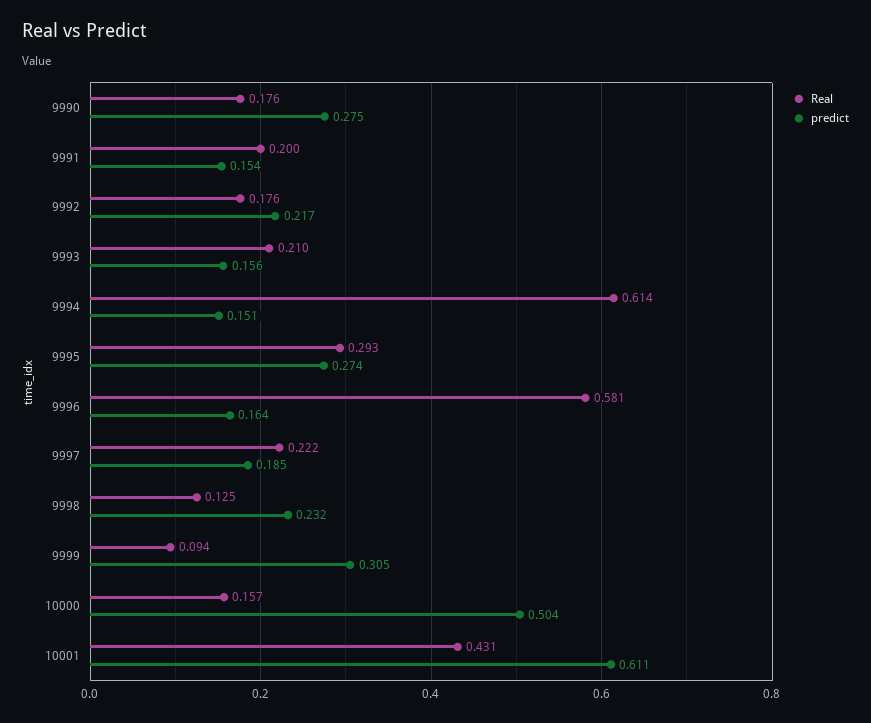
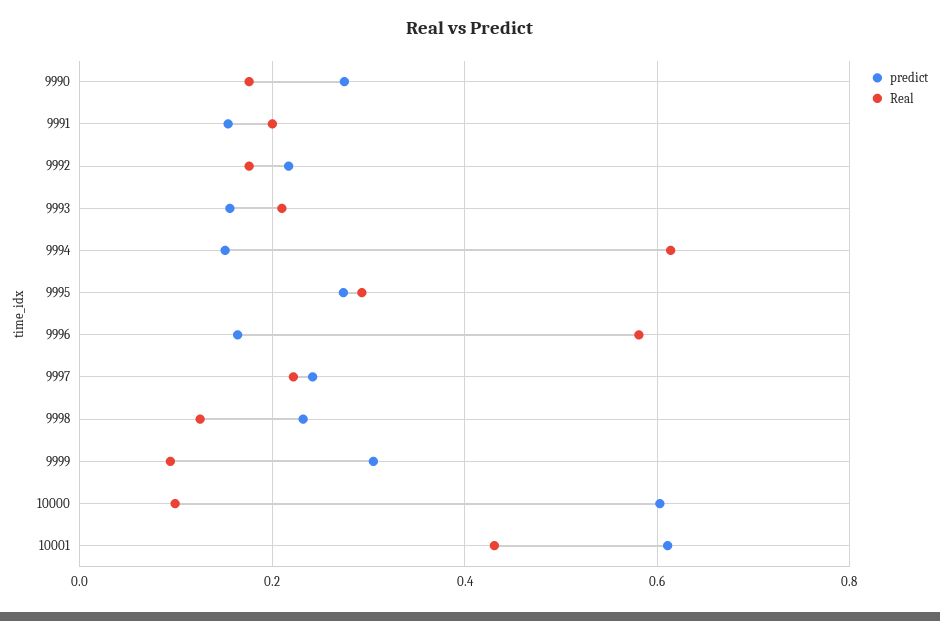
  {
    "Real": {
      "9990": 0.176,
      "9991": 0.2,
      "9992": 0.176,
      "9993": 0.21,
      "9994": 0.614,
      "9995": 0.293,
      "9996": 0.581,
      "9997": 0.222,
      "9998": 0.125,
      "9999": 0.094,
-     "10000": 0.157,
+     "10000": 0.1,
      "10001": 0.431
    },
    "predict": {
      "9990": 0.275,
      "9991": 0.154,
      "9992": 0.217,
      "9993": 0.156,
      "9994": 0.151,
      "9995": 0.274,
      "9996": 0.164,
-     "9997": 0.185,
+     "9997": 0.24,
      "9998": 0.232,
      "9999": 0.305,
-     "10000": 0.504,
+     "10000": 0.6,
      "10001": 0.611
    }
  }

